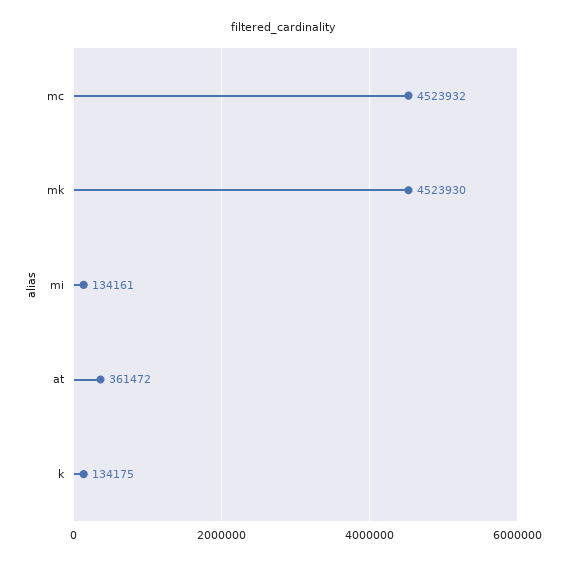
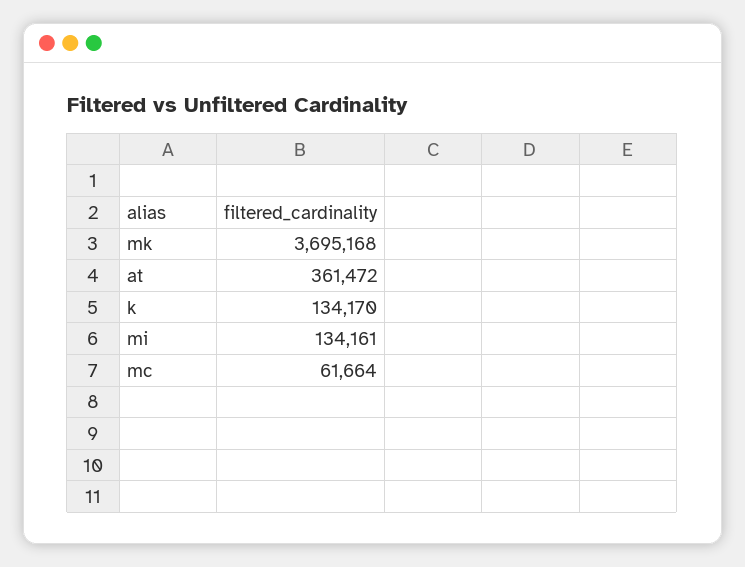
  {
-   "mc": 4523932,
+   "mc": 61664,
-   "mk": 4523930,
+   "mk": 3695168,
    "mi": 134161,
    "at": 361472,
-   "k": 134175
+   "k": 134170
  }

